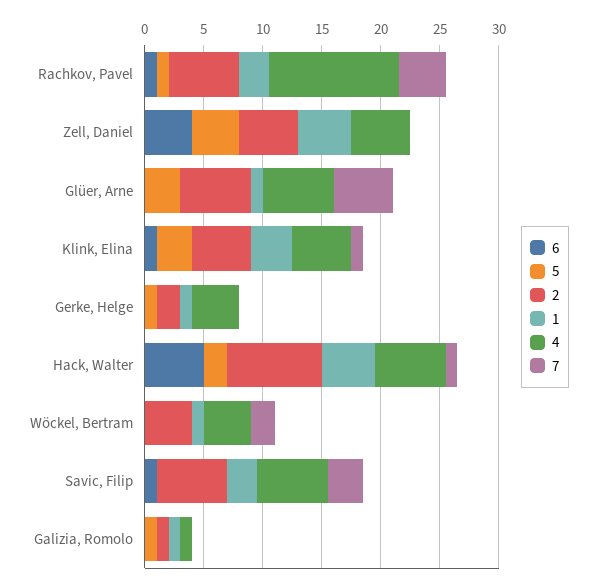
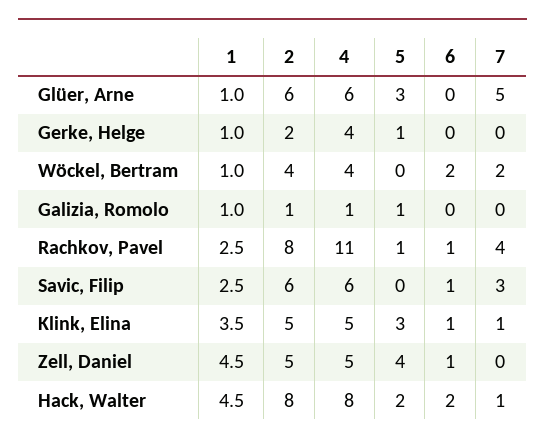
  {
    "6": {
      "Rachkov, Pavel": 1,
-     "Zell, Daniel": 4,
+     "Zell, Daniel": 1,
      "Glüer, Arne": 0,
      "Klink, Elina": 1,
      "Gerke, Helge": 0,
-     "Hack, Walter": 5,
+     "Hack, Walter": 2,
-     "Wöckel, Bertram": 0,
+     "Wöckel, Bertram": 2,
      "Savic, Filip": 1,
      "Galizia, Romolo": 0
    },
    "5": {
      "Rachkov, Pavel": 1,
      "Zell, Daniel": 4,
      "Glüer, Arne": 3,
      "Klink, Elina": 3,
      "Gerke, Helge": 1,
      "Hack, Walter": 2,
      "Wöckel, Bertram": 0,
      "Savic, Filip": 0,
      "Galizia, Romolo": 1
    },
    "2": {
-     "Rachkov, Pavel": 6,
+     "Rachkov, Pavel": 8,
      "Zell, Daniel": 5,
      "Glüer, Arne": 6,
      "Klink, Elina": 5,
      "Gerke, Helge": 2,
      "Hack, Walter": 8,
      "Wöckel, Bertram": 4,
      "Savic, Filip": 6,
      "Galizia, Romolo": 1
    },
    "1": {
      "Rachkov, Pavel": 2.5,
      "Zell, Daniel": 4.5,
      "Glüer, Arne": 1,
      "Klink, Elina": 3.5,
      "Gerke, Helge": 1,
      "Hack, Walter": 4.5,
      "Wöckel, Bertram": 1,
      "Savic, Filip": 2.5,
      "Galizia, Romolo": 1
    },
    "4": {
      "Rachkov, Pavel": 11,
      "Zell, Daniel": 5,
      "Glüer, Arne": 6,
      "Klink, Elina": 5,
      "Gerke, Helge": 4,
-     "Hack, Walter": 6,
+     "Hack, Walter": 8,
      "Wöckel, Bertram": 4,
      "Savic, Filip": 6,
      "Galizia, Romolo": 1
    },
    "7": {
      "Rachkov, Pavel": 4,
      "Zell, Daniel": 0,
      "Glüer, Arne": 5,
      "Klink, Elina": 1,
      "Gerke, Helge": 0,
      "Hack, Walter": 1,
      "Wöckel, Bertram": 2,
      "Savic, Filip": 3,
      "Galizia, Romolo": 0
    }
  }

